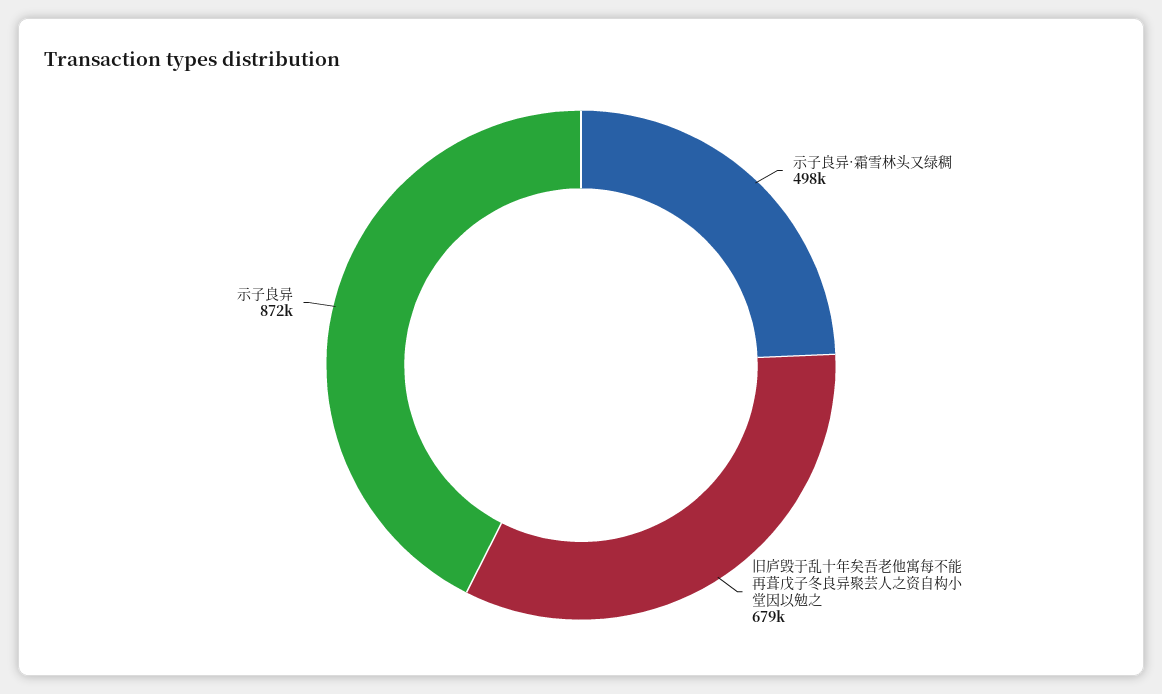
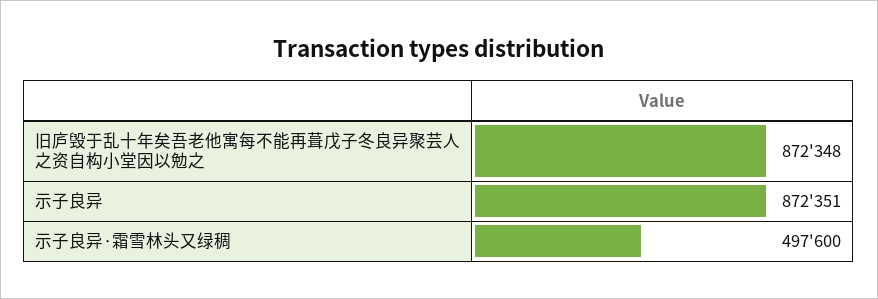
  {
    "示子良异·霜雪林头又绿稠": 497600,
-   "旧庐毁于乱十年矣吾老他寓每不能再葺戊子冬良异聚芸人之资自构小堂因以勉之": 679000,
+   "旧庐毁于乱十年矣吾老他寓每不能再葺戊子冬良异聚芸人之资自构小堂因以勉之": 872348,
    "示子良异": 872351
  }

